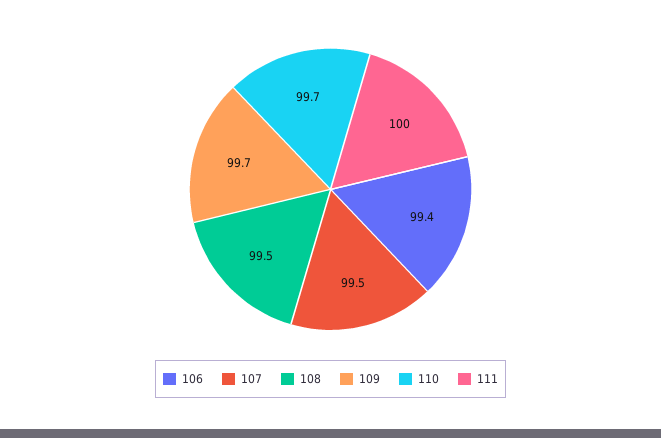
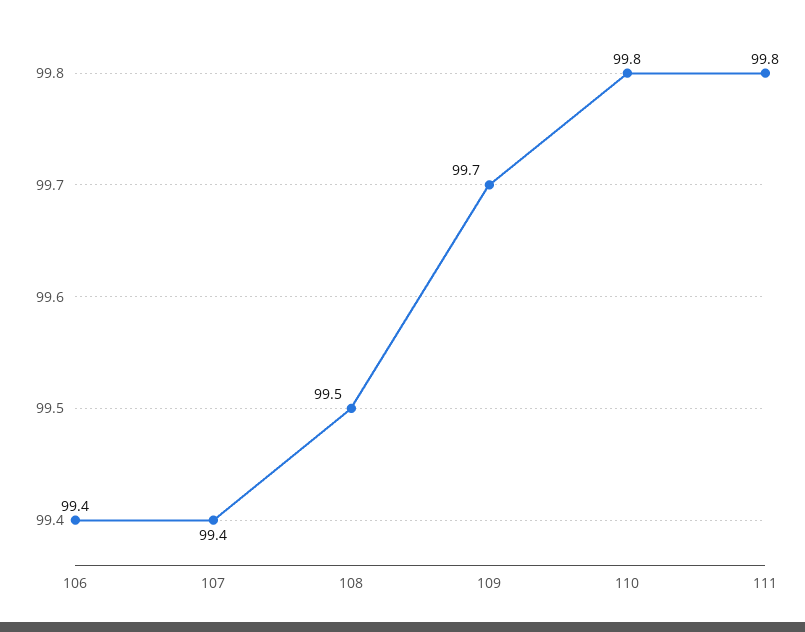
  {
    "106": 99.4,
-   "107": 99.5,
+   "107": 99.4,
    "108": 99.5,
    "109": 99.7,
-   "110": 99.7,
+   "110": 99.8,
-   "111": 100
+   "111": 99.8
  }

